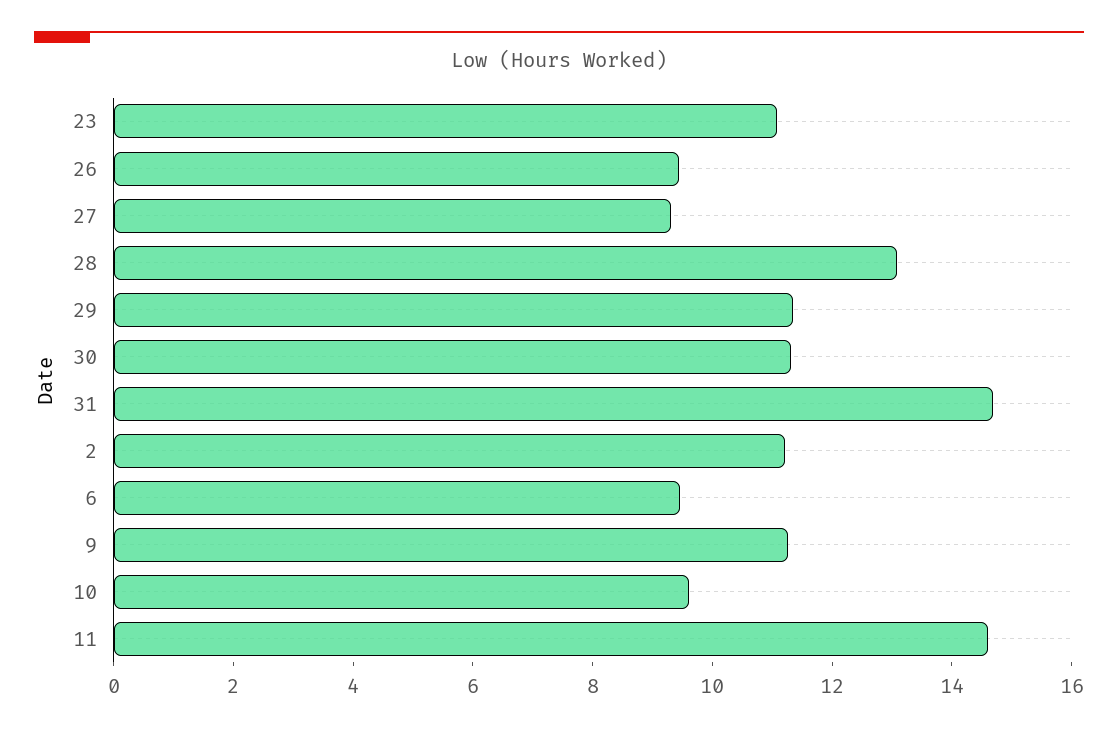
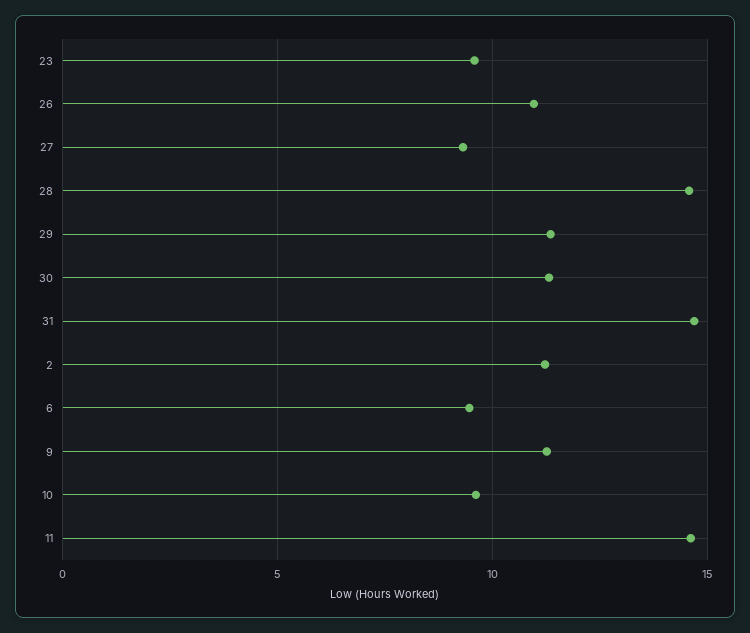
  {
-   "23": 11,
+   "23": 9.5,
-   "26": 9.5,
+   "26": 11,
    "27": 9.5,
-   "28": 13,
+   "28": 14.5,
    "29": 11.5,
    "30": 11.5,
    "31": 14.5,
    "2": 11,
    "6": 9.5,
    "9": 11.5,
    "10": 9.5,
    "11": 14.5
  }

